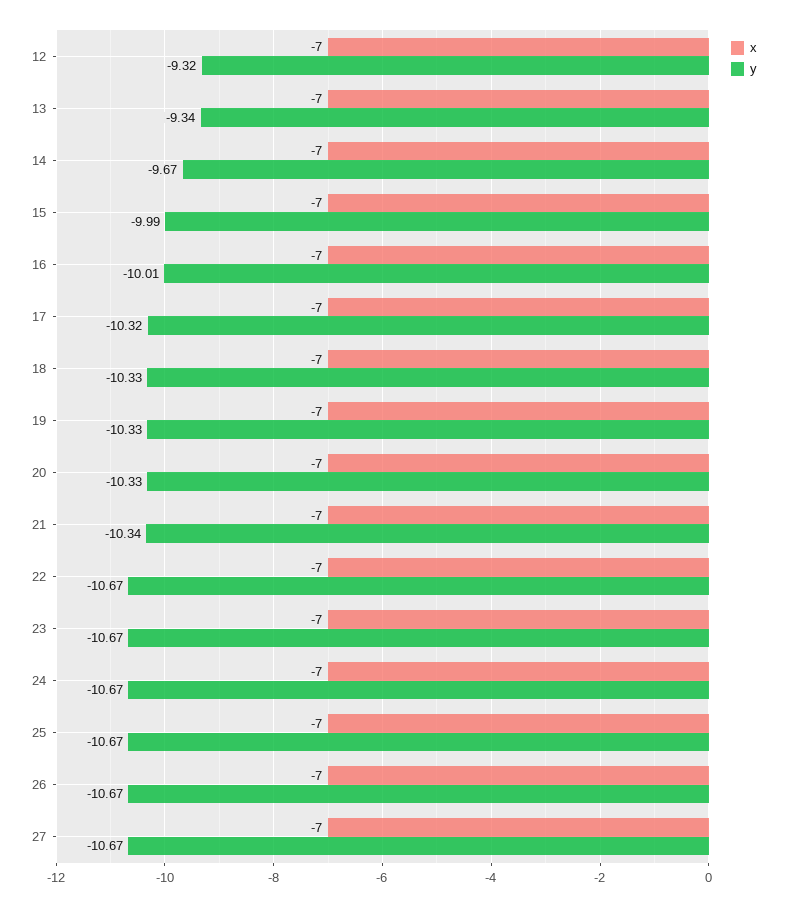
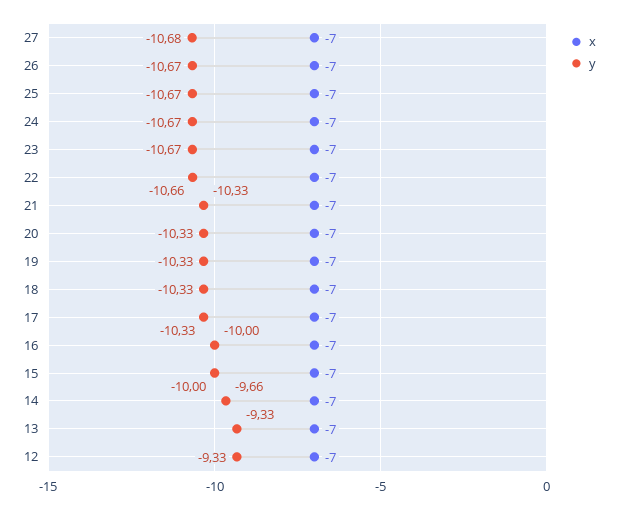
  {
    "x": {
      "12": -7,
      "13": -7,
      "14": -7,
      "15": -7,
      "16": -7,
      "17": -7,
      "18": -7,
      "19": -7,
      "20": -7,
      "21": -7,
      "22": -7,
      "23": -7,
      "24": -7,
      "25": -7,
      "26": -7,
      "27": -7
    },
    "y": {
-     "12": -9.32,
+     "12": -9.33,
-     "13": -9.34,
+     "13": -9.33,
-     "14": -9.67,
+     "14": -9.66,
-     "15": -9.99,
+     "15": -10,
-     "16": -10.01,
+     "16": -10,
-     "17": -10.32,
+     "17": -10.33,
      "18": -10.33,
      "19": -10.33,
      "20": -10.33,
-     "21": -10.34,
+     "21": -10.33,
-     "22": -10.67,
+     "22": -10.66,
      "23": -10.67,
      "24": -10.67,
      "25": -10.67,
      "26": -10.67,
-     "27": -10.67
+     "27": -10.68
    }
  }

